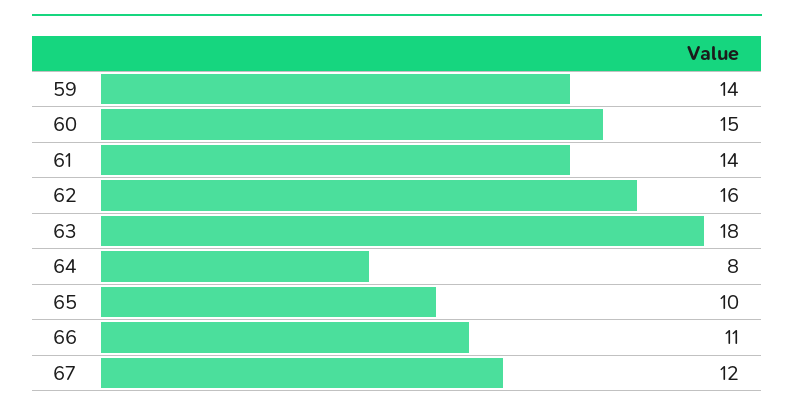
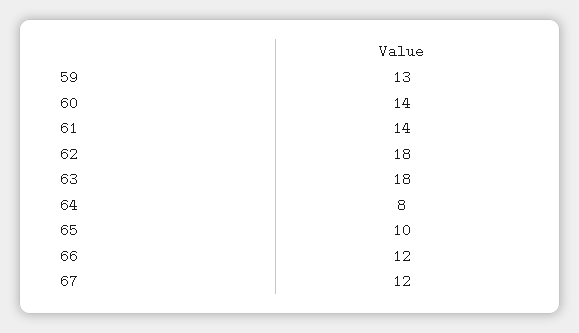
  {
-   "59": 14,
+   "59": 13,
-   "60": 15,
+   "60": 14,
    "61": 14,
-   "62": 16,
+   "62": 18,
    "63": 18,
    "64": 8,
    "65": 10,
-   "66": 11,
+   "66": 12,
    "67": 12
  }

